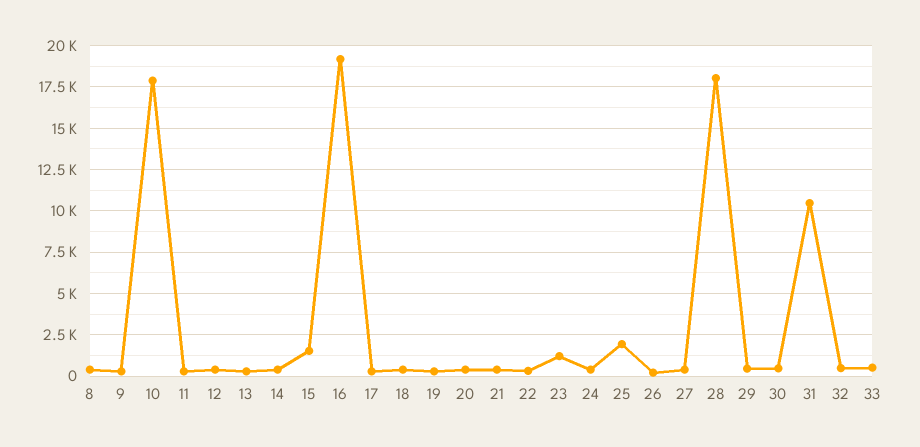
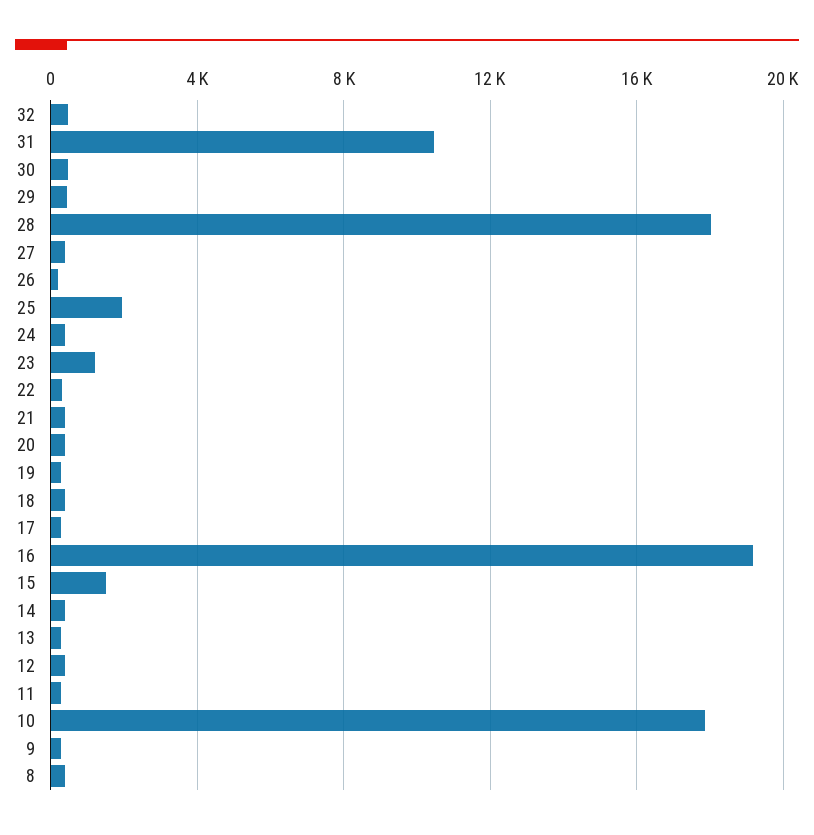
  {
    "8": 500,
    "9": 500,
    "10": 18000,
    "11": 500,
    "12": 500,
    "13": 500,
    "14": 500,
    "15": 1500,
    "16": 19000,
    "17": 500,
    "18": 500,
    "19": 500,
    "20": 500,
    "21": 500,
    "22": 500,
    "23": 1000,
    "24": 500,
    "25": 2000,
    "26": 0,
    "27": 500,
    "28": 18000,
    "29": 500,
    "30": 500,
    "31": 10500,
-   "32": 500,
+   "32": 500
-   "33": 500
  }

